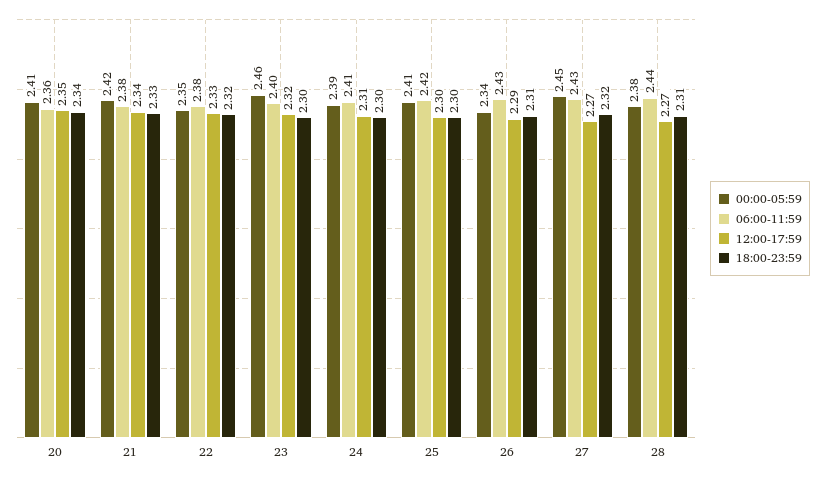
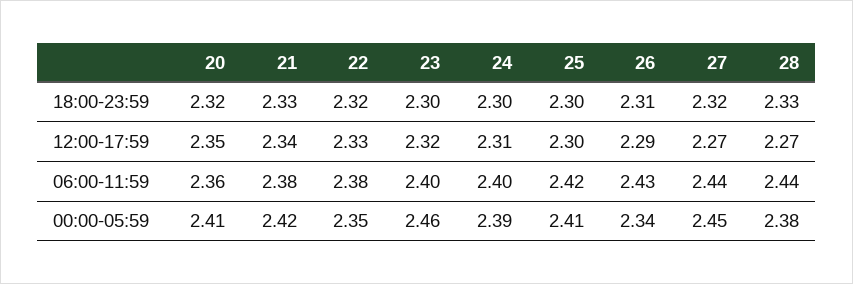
  {
    "00:00-05:59": {
      "20": 2.41,
      "21": 2.42,
      "22": 2.35,
      "23": 2.46,
      "24": 2.39,
      "25": 2.41,
      "26": 2.34,
      "27": 2.45,
      "28": 2.38
    },
    "06:00-11:59": {
      "20": 2.36,
      "21": 2.38,
      "22": 2.38,
      "23": 2.4,
-     "24": 2.41,
+     "24": 2.4,
      "25": 2.42,
      "26": 2.43,
-     "27": 2.43,
+     "27": 2.44,
      "28": 2.44
    },
    "12:00-17:59": {
      "20": 2.35,
      "21": 2.34,
      "22": 2.33,
      "23": 2.32,
      "24": 2.31,
      "25": 2.3,
      "26": 2.29,
      "27": 2.27,
      "28": 2.27
    },
    "18:00-23:59": {
-     "20": 2.34,
+     "20": 2.32,
      "21": 2.33,
      "22": 2.32,
      "23": 2.3,
      "24": 2.3,
      "25": 2.3,
      "26": 2.31,
      "27": 2.32,
-     "28": 2.31
+     "28": 2.33
    }
  }

